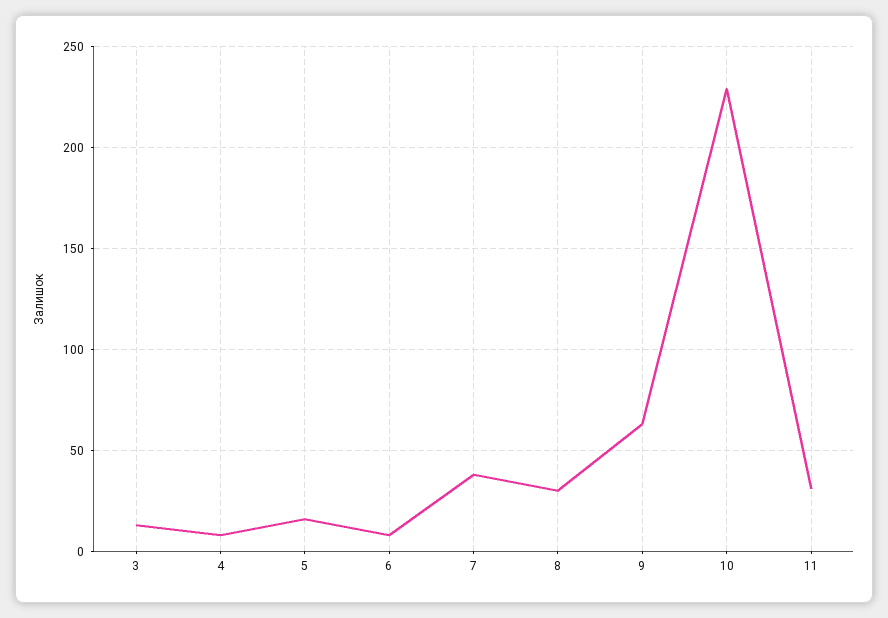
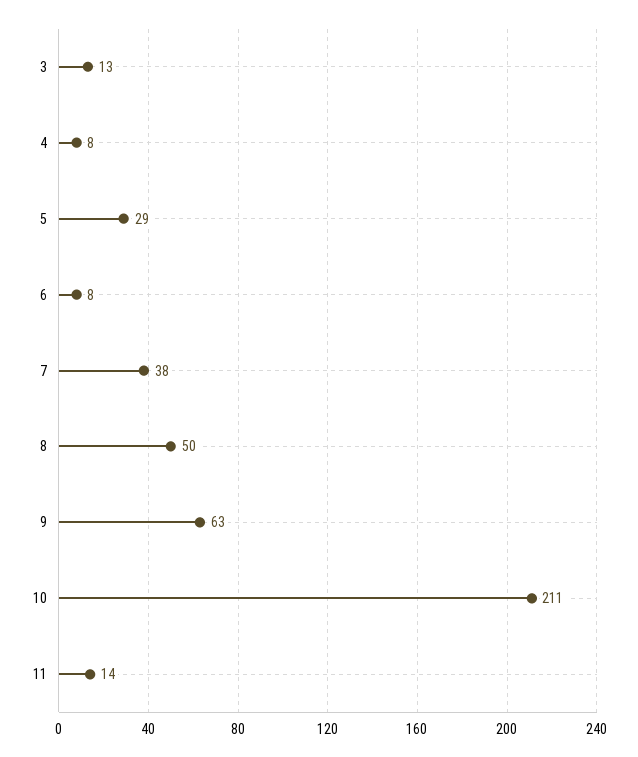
  {
    "3": 13,
    "4": 8,
-   "5": 15,
+   "5": 29,
    "6": 8,
    "7": 38,
-   "8": 30,
+   "8": 50,
    "9": 63,
-   "10": 230,
+   "10": 211,
-   "11": 30
+   "11": 14
  }

